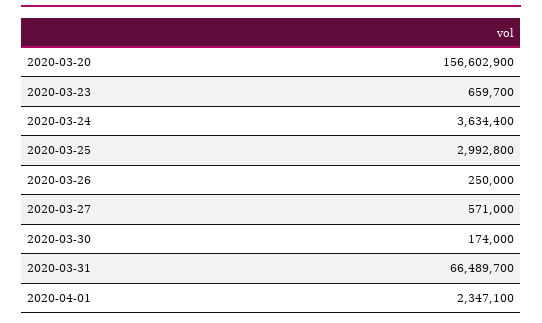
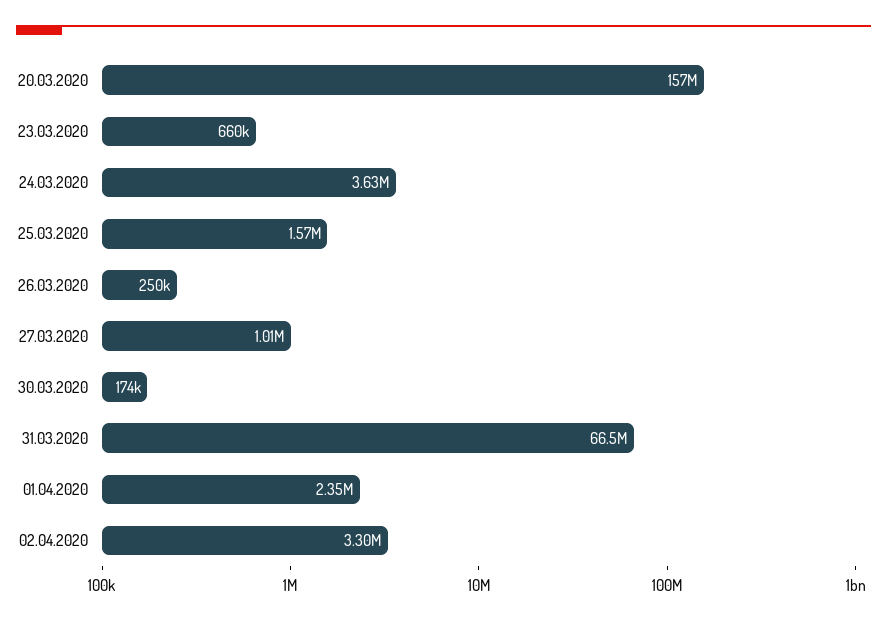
  {
    "2020-03-20": 156602900,
    "2020-03-23": 659700,
    "2020-03-24": 3634400,
-   "2020-03-25": 2992800,
+   "2020-03-25": 1570000,
    "2020-03-26": 250000,
-   "2020-03-27": 571000,
+   "2020-03-27": 1010000,
    "2020-03-30": 174000,
    "2020-03-31": 66489700,
-   "2020-04-01": 2347100
+   "2020-04-01": 2347100,
+   "02.04.2020": 3300000
  }

